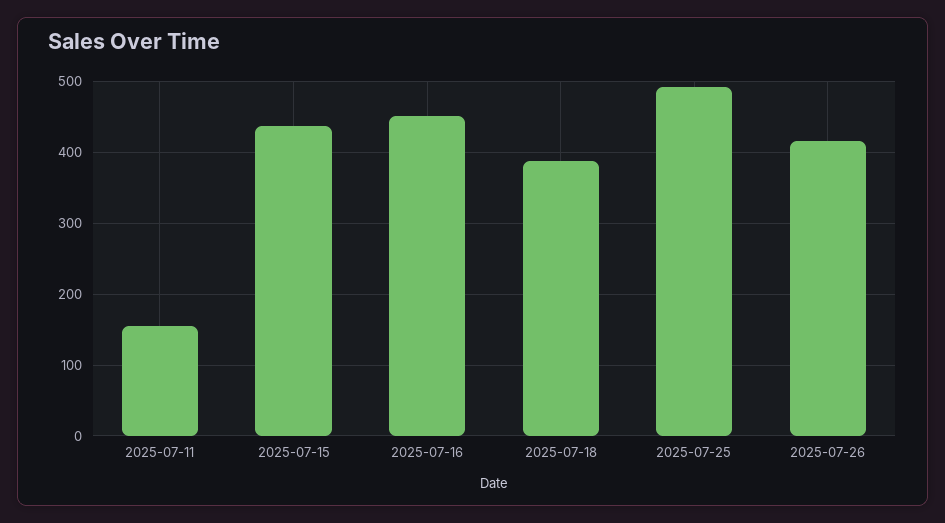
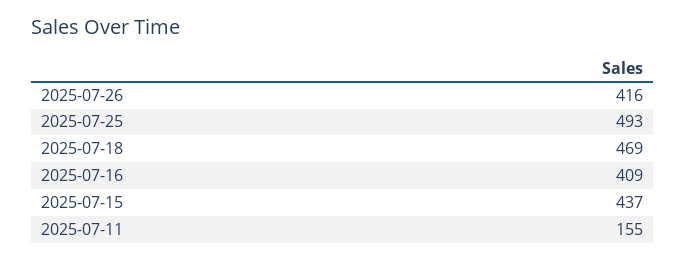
  {
    "2025-07-11": 155,
    "2025-07-15": 437,
-   "2025-07-16": 450,
+   "2025-07-16": 409,
-   "2025-07-18": 390,
+   "2025-07-18": 469,
    "2025-07-25": 493,
    "2025-07-26": 416
  }

